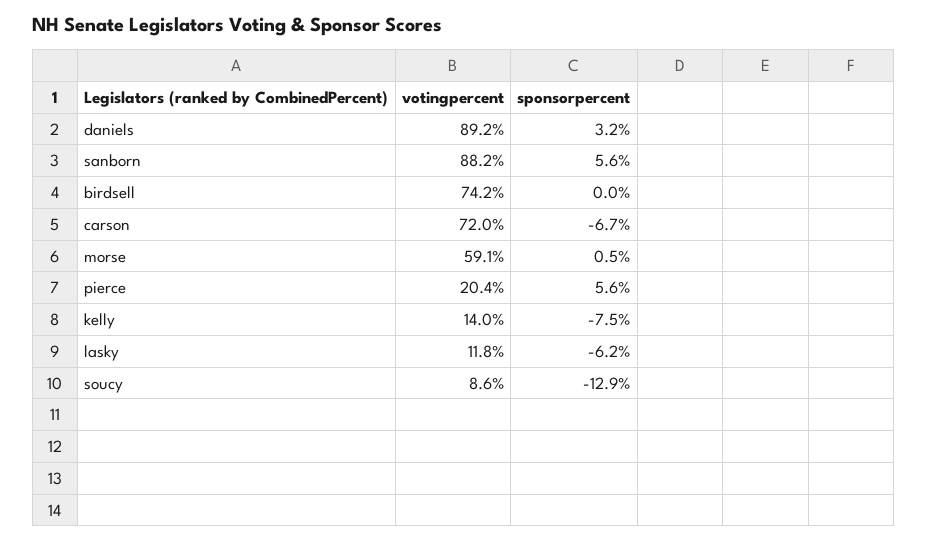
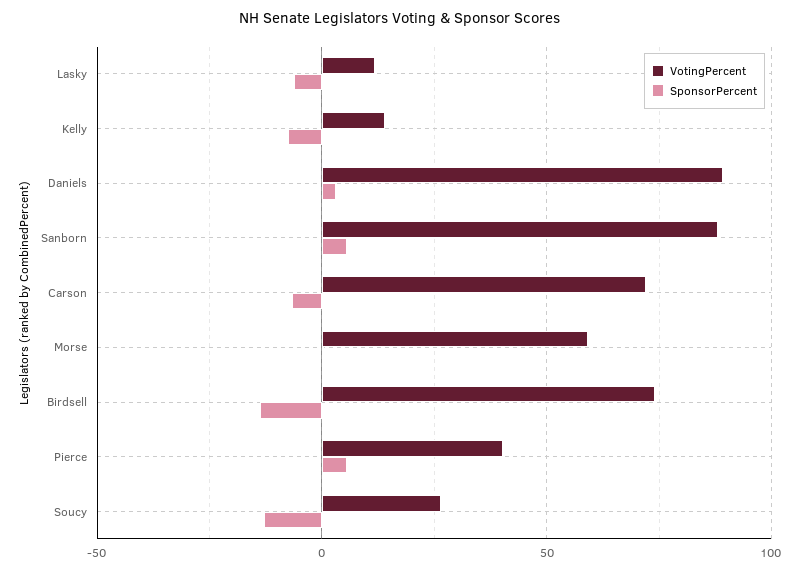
  {
    "votingpercent": {
      "daniels": 89.2,
      "sanborn": 88.2,
      "birdsell": 74.2,
      "carson": 72,
      "morse": 59.1,
-     "pierce": 20.4,
+     "pierce": 40,
      "kelly": 14,
      "lasky": 11.8,
-     "soucy": 8.6
+     "soucy": 25
    },
    "sponsorpercent": {
      "daniels": 3.2,
      "sanborn": 5.6,
-     "birdsell": 0,
+     "birdsell": -15,
      "carson": -6.7,
      "morse": 0.5,
      "pierce": 5.6,
      "kelly": -7.5,
      "lasky": -6.2,
      "soucy": -12.9
    }
  }

